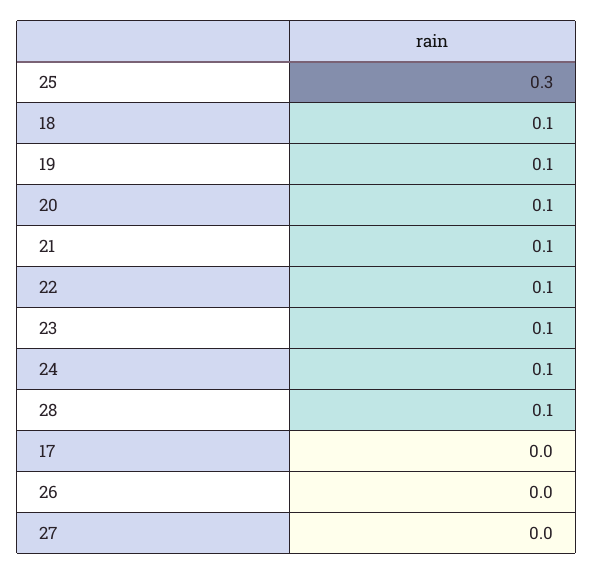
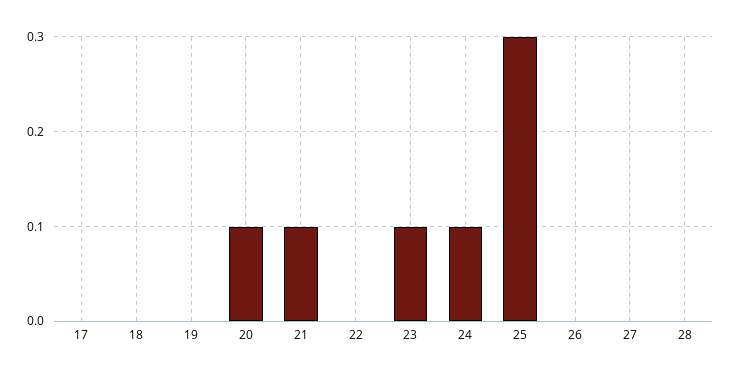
  {
    "25": 0.3,
-   "18": 0.1,
+   "18": 0,
-   "19": 0.1,
+   "19": 0,
    "20": 0.1,
    "21": 0.1,
-   "22": 0.1,
+   "22": 0,
    "23": 0.1,
    "24": 0.1,
-   "28": 0.1,
+   "28": 0,
    "17": 0,
    "26": 0,
    "27": 0
  }

